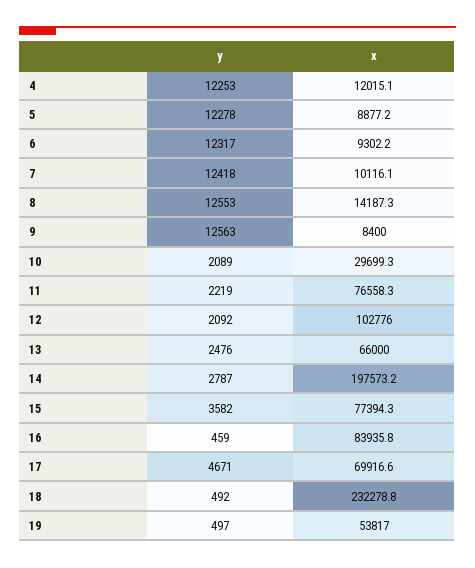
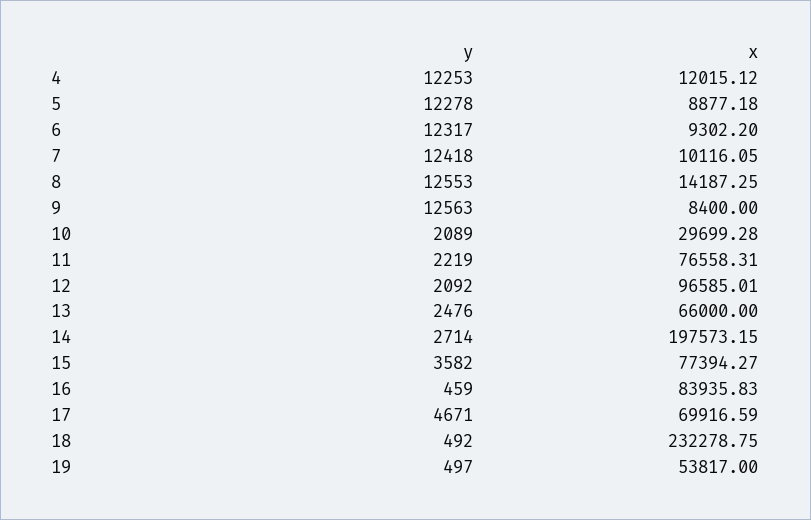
  {
    "y": {
      "4": 12253,
      "5": 12278,
      "6": 12317,
      "7": 12418,
      "8": 12553,
      "9": 12563,
      "10": 2089,
      "11": 2219,
      "12": 2092,
      "13": 2476,
-     "14": 2787,
+     "14": 2714,
      "15": 3582,
      "16": 459,
      "17": 4671,
      "18": 492,
      "19": 497
    },
    "x": {
      "4": 12015.12,
      "5": 8877.18,
      "6": 9302.2,
      "7": 10116.05,
      "8": 14187.25,
      "9": 8400,
      "10": 29699.28,
      "11": 76558.31,
-     "12": 102776,
+     "12": 96585.01,
      "13": 66000,
      "14": 197573.15,
      "15": 77394.27,
      "16": 83935.83,
      "17": 69916.59,
      "18": 232278.75,
      "19": 53817
    }
  }

